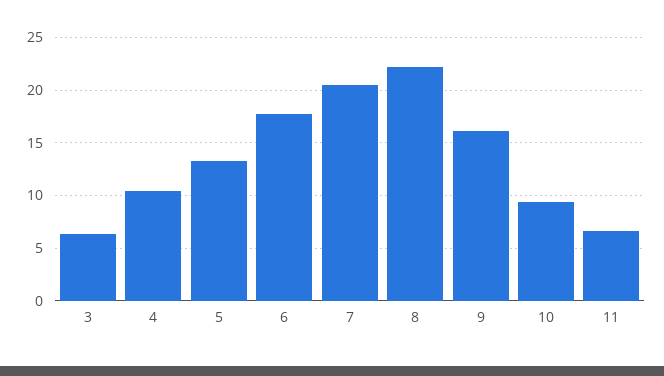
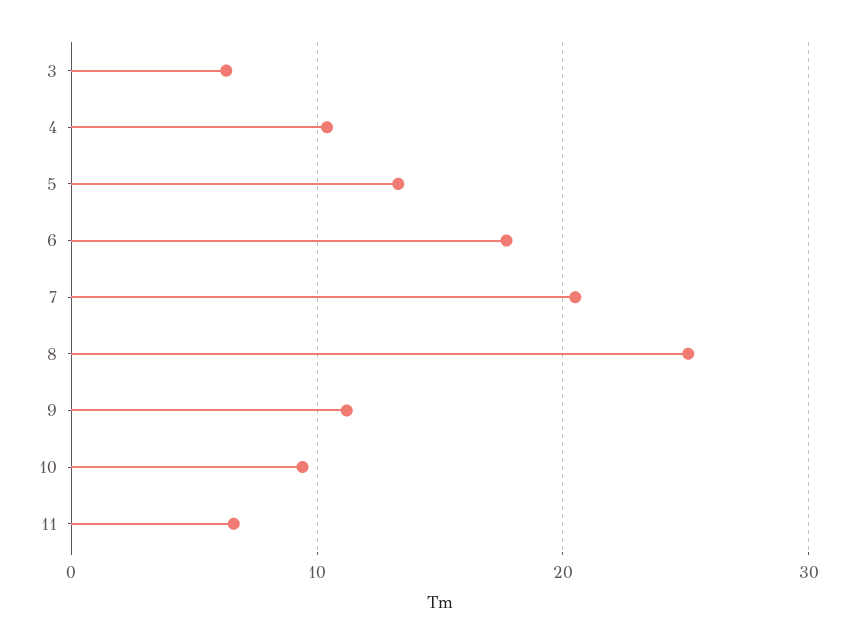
  {
    "3": 6,
    "4": 10,
    "5": 13,
    "6": 18,
    "7": 21,
-   "8": 22,
+   "8": 25,
-   "9": 16,
+   "9": 11,
    "10": 9,
    "11": 7
  }

